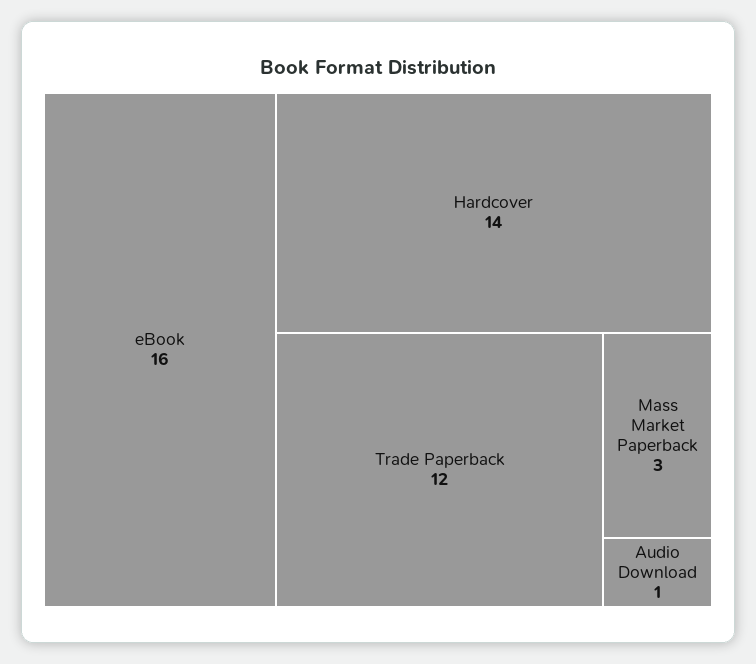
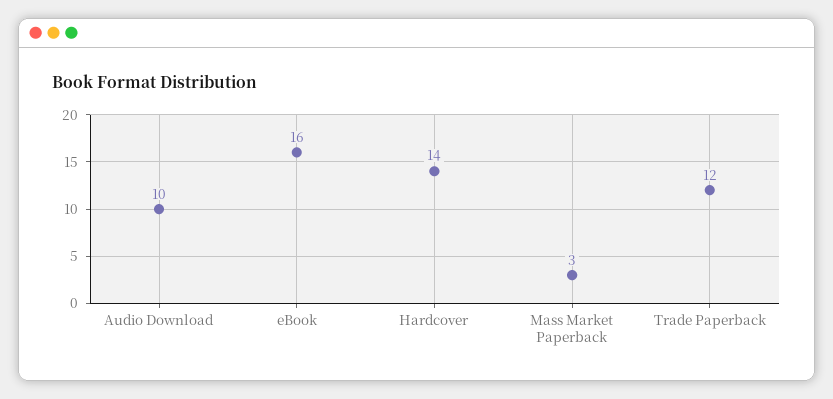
  {
    "eBook": 16,
    "Hardcover": 14,
    "Trade Paperback": 12,
    "Mass Market Paperback": 3,
-   "Audio Download": 1
+   "Audio Download": 10
  }

